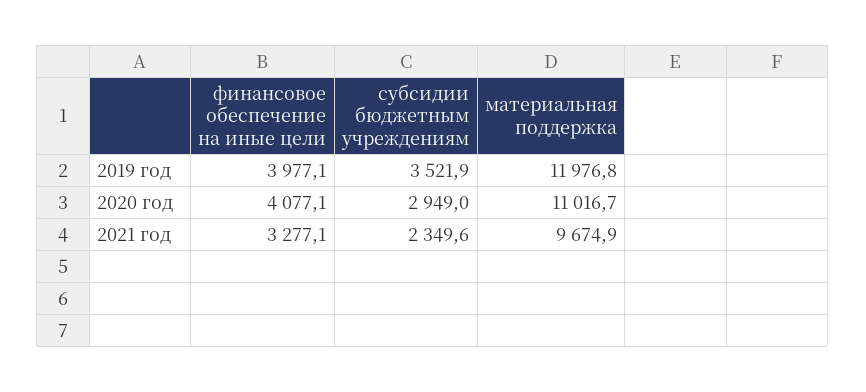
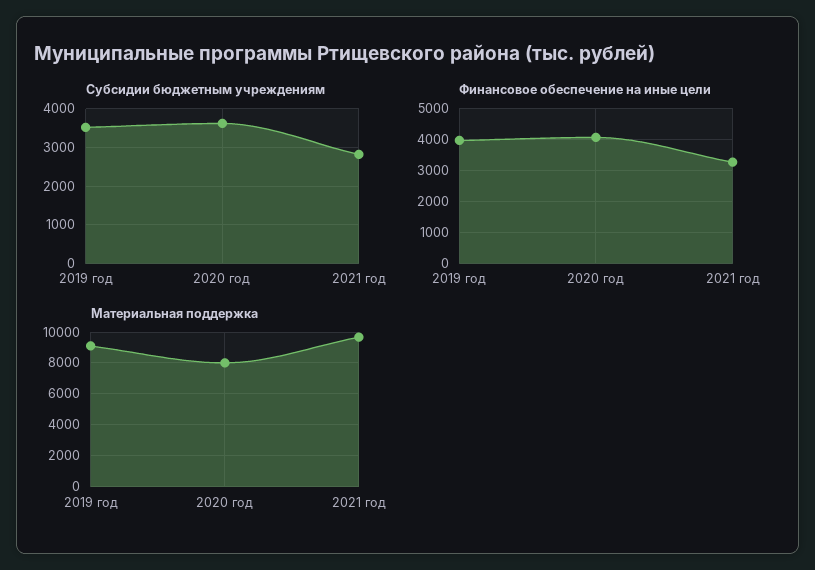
  {
    "финансовое обеспечение на иные цели": {
      "2019 год": 3977.1,
      "2020 год": 4077.1,
      "2021 год": 3277.1
    },
    "субсидии бюджетным учреждениям": {
      "2019 год": 3521.9,
-     "2020 год": 2949,
+     "2020 год": 3600,
-     "2021 год": 2349.6
+     "2021 год": 2800
    },
    "материальная поддержка": {
-     "2019 год": 11976.8,
+     "2019 год": 9000,
-     "2020 год": 11016.7,
+     "2020 год": 8000,
      "2021 год": 9674.9
    }
  }

